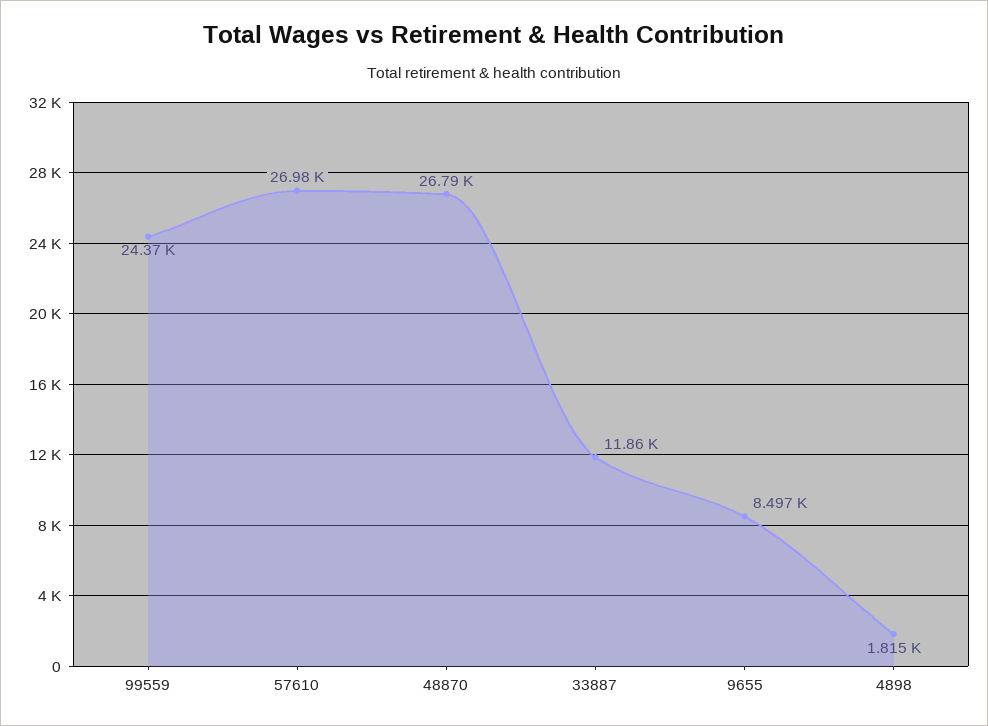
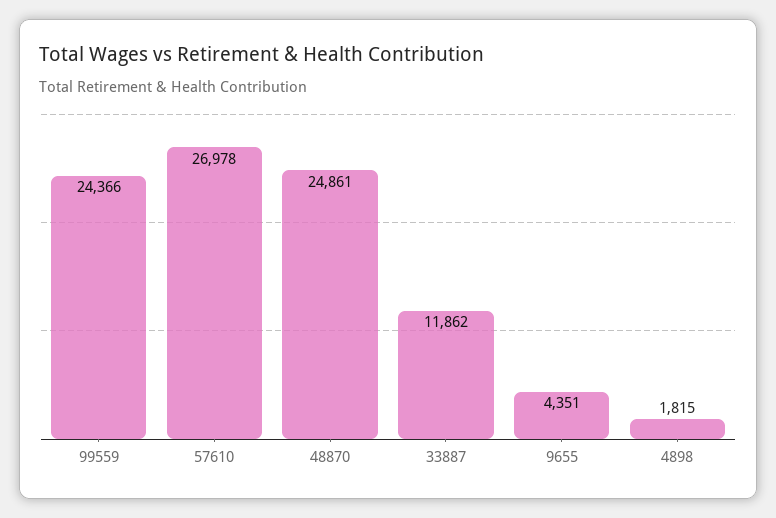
  {
    "99559": 24366,
    "57610": 26978,
-   "48870": 26790,
+   "48870": 24861,
    "33887": 11862,
-   "9655": 8497,
+   "9655": 4351,
    "4898": 1815
  }

